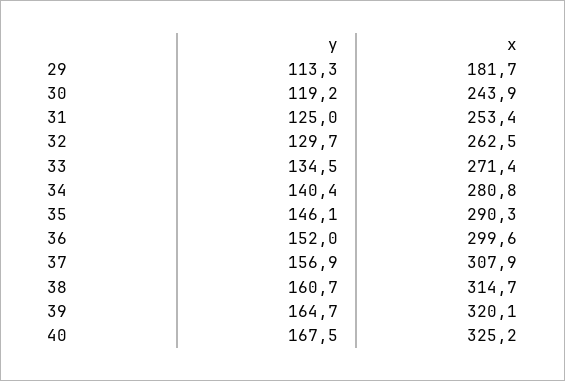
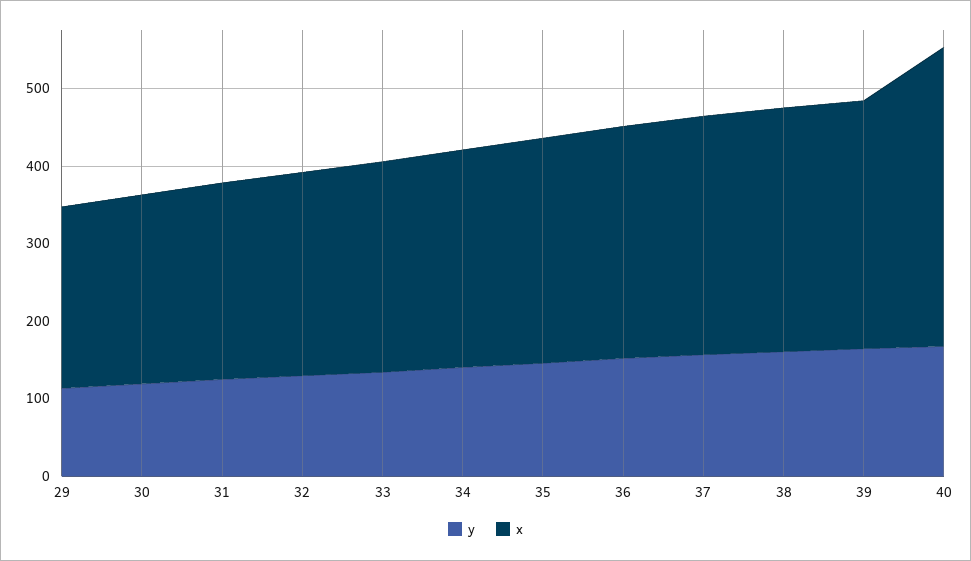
  {
    "y": {
      "29": 113.3,
      "30": 119.2,
      "31": 125,
      "32": 129.7,
      "33": 134.5,
      "34": 140.4,
      "35": 146.1,
      "36": 152,
      "37": 156.9,
      "38": 160.7,
      "39": 164.7,
      "40": 167.5
    },
    "x": {
-     "29": 181.7,
+     "29": 240,
      "30": 243.9,
      "31": 253.4,
      "32": 262.5,
      "33": 271.4,
      "34": 280.8,
      "35": 290.3,
      "36": 299.6,
      "37": 307.9,
      "38": 314.7,
      "39": 320.1,
-     "40": 325.2
+     "40": 380
    }
  }

